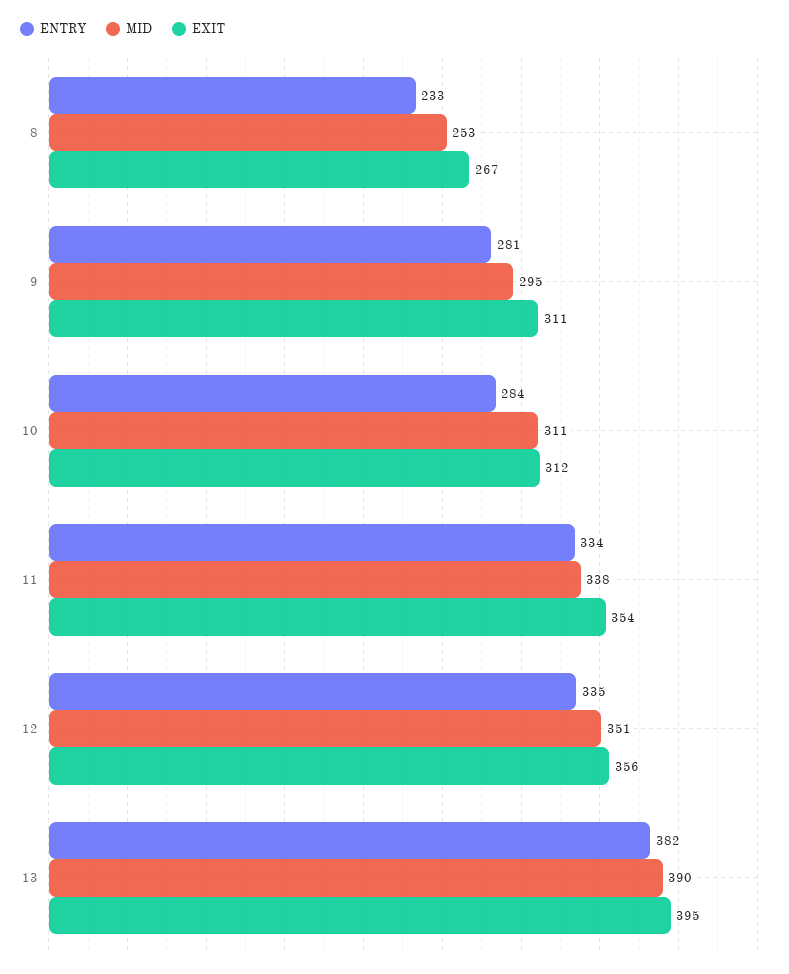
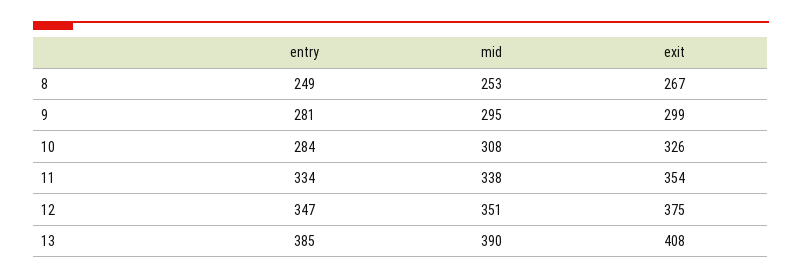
  {
    "ENTRY": {
-     "8": 233,
+     "8": 249,
      "9": 281,
      "10": 284,
      "11": 334,
-     "12": 335,
+     "12": 347,
-     "13": 382
+     "13": 385
    },
    "MID": {
      "8": 253,
      "9": 295,
-     "10": 311,
+     "10": 308,
      "11": 338,
      "12": 351,
      "13": 390
    },
    "EXIT": {
      "8": 267,
-     "9": 311,
+     "9": 299,
-     "10": 312,
+     "10": 326,
      "11": 354,
-     "12": 356,
+     "12": 375,
-     "13": 395
+     "13": 408
    }
  }

